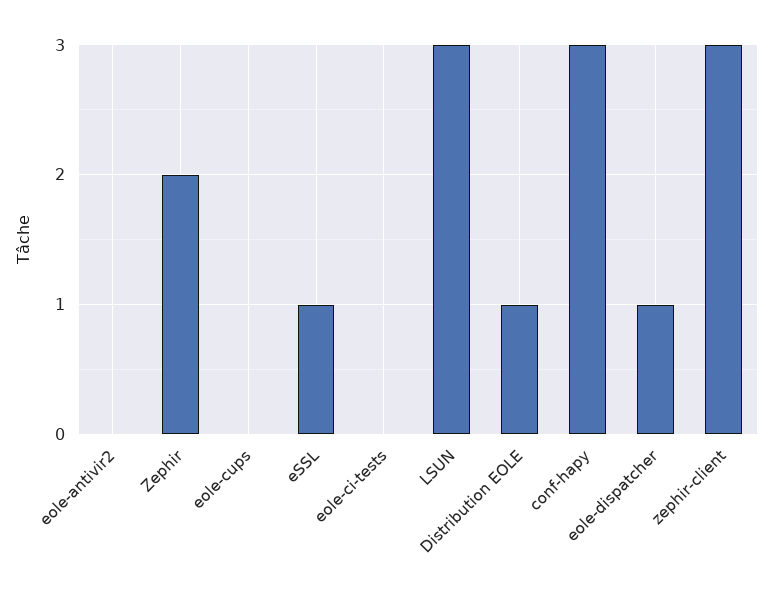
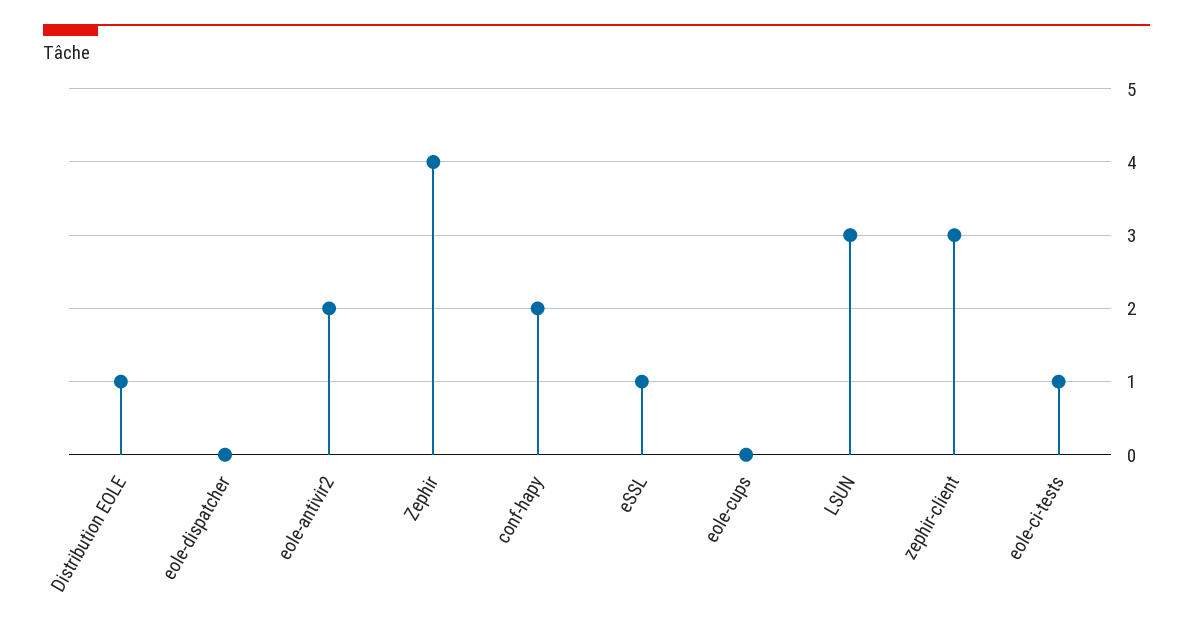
  {
-   "eole-antivir2": 0,
+   "eole-antivir2": 2,
-   "Zephir": 2,
+   "Zephir": 4,
    "eole-cups": 0,
    "eSSL": 1,
-   "eole-ci-tests": 0,
+   "eole-ci-tests": 1,
    "LSUN": 3,
    "Distribution EOLE": 1,
-   "conf-hapy": 3,
+   "conf-hapy": 2,
-   "eole-dispatcher": 1,
+   "eole-dispatcher": 0,
    "zephir-client": 3
  }

